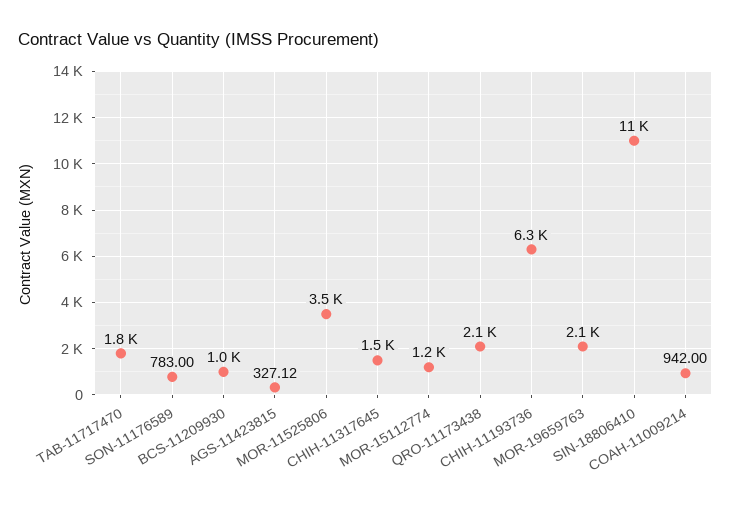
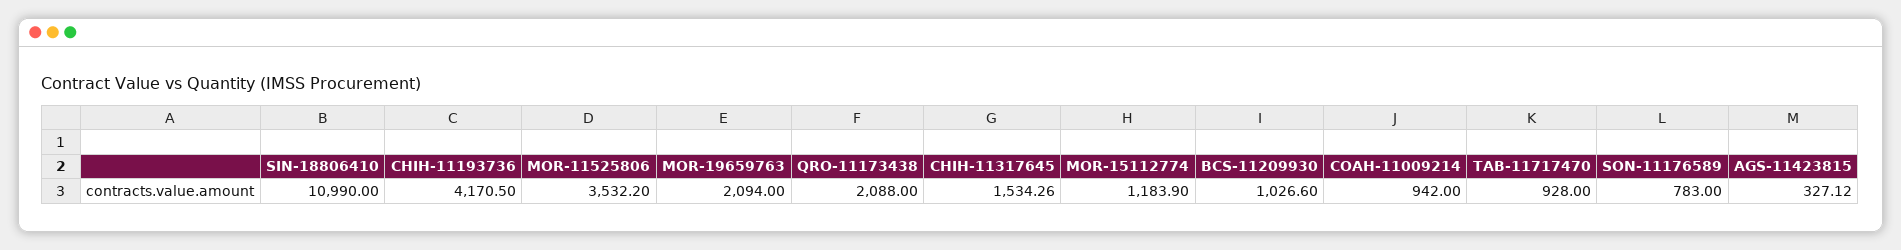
  {
-   "TAB-11717470": 1800,
+   "TAB-11717470": 928,
    "SON-11176589": 783,
    "BCS-11209930": 1026.6,
    "AGS-11423815": 327.12,
    "MOR-11525806": 3532.2,
    "CHIH-11317645": 1534.26,
    "MOR-15112774": 1183.9,
    "QRO-11173438": 2088,
-   "CHIH-11193736": 6300,
+   "CHIH-11193736": 4170.5,
    "MOR-19659763": 2094,
    "SIN-18806410": 10990,
    "COAH-11009214": 942
  }

